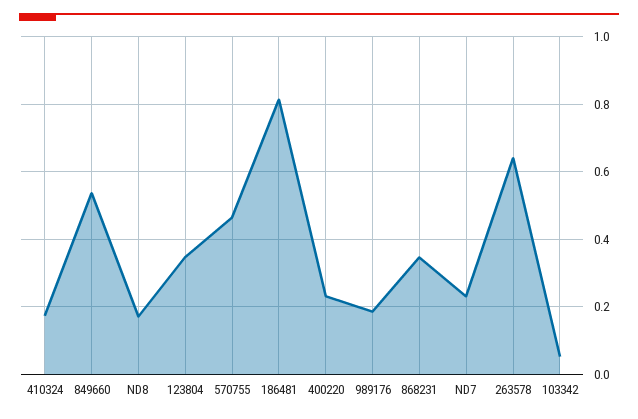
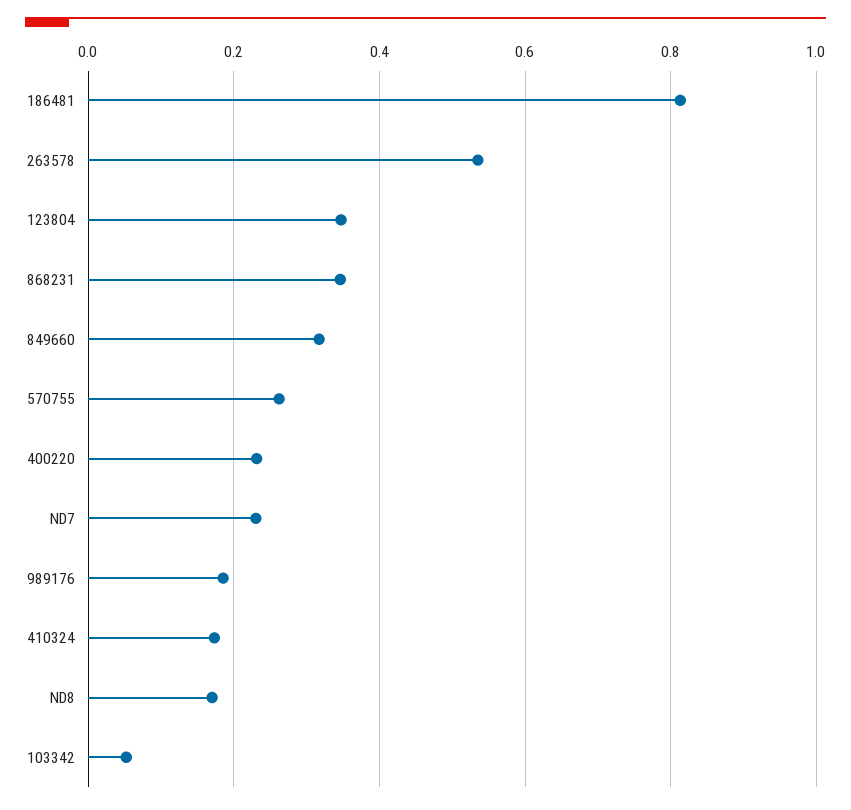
  {
    "410324": 0.18,
-   "849660": 0.54,
+   "849660": 0.32,
    "ND8": 0.18,
    "123804": 0.34,
-   "570755": 0.46,
+   "570755": 0.26,
    "186481": 0.82,
    "400220": 0.24,
    "989176": 0.18,
    "868231": 0.34,
    "ND7": 0.24,
-   "263578": 0.64,
+   "263578": 0.54,
    "103342": 0.06
  }

